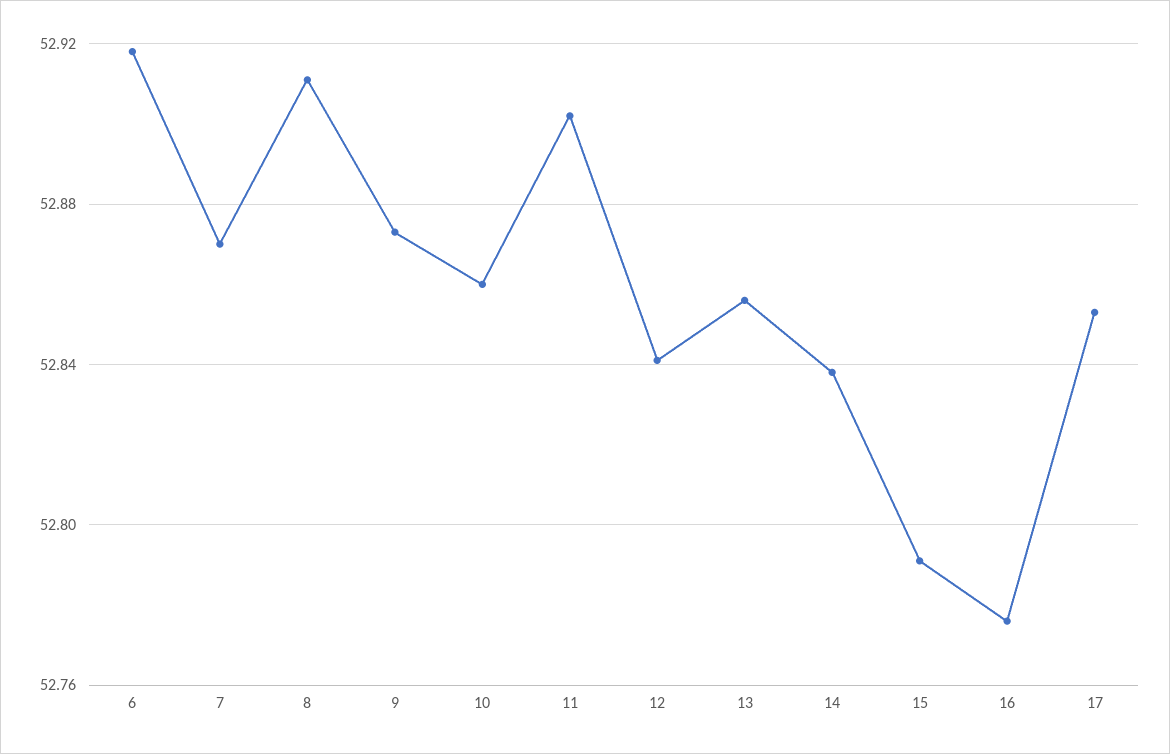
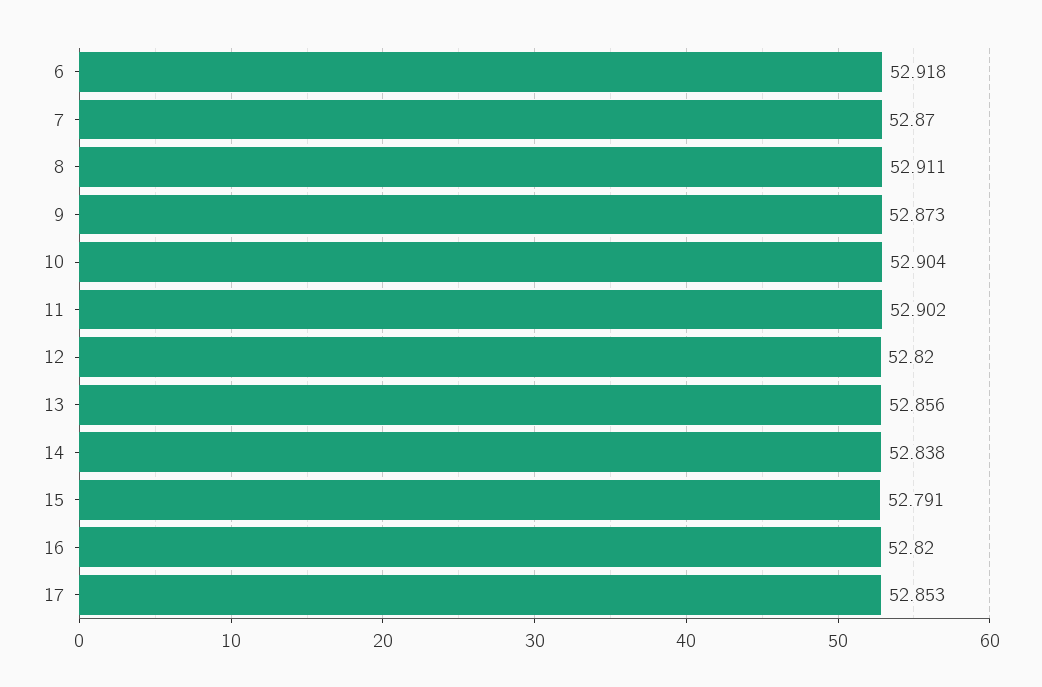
  {
    "6": 52.918,
    "7": 52.87,
    "8": 52.911,
    "9": 52.873,
-   "10": 52.86,
+   "10": 52.904,
    "11": 52.902,
-   "12": 52.84,
+   "12": 52.82,
    "13": 52.856,
    "14": 52.838,
    "15": 52.791,
-   "16": 52.775,
+   "16": 52.82,
    "17": 52.853
  }

